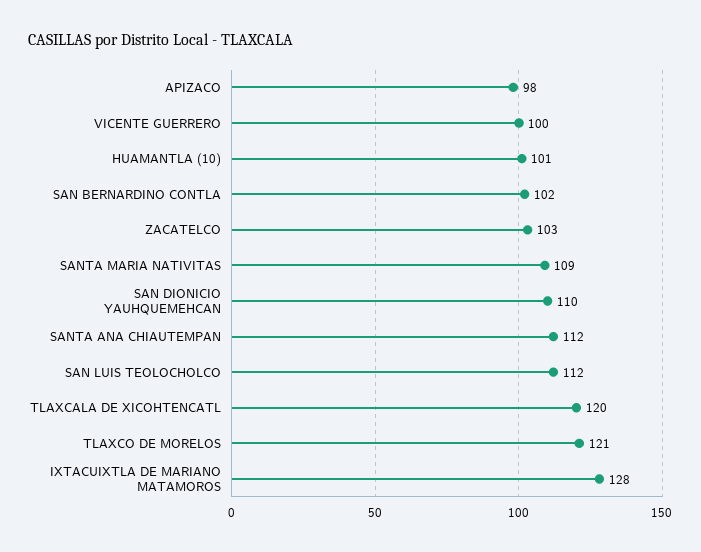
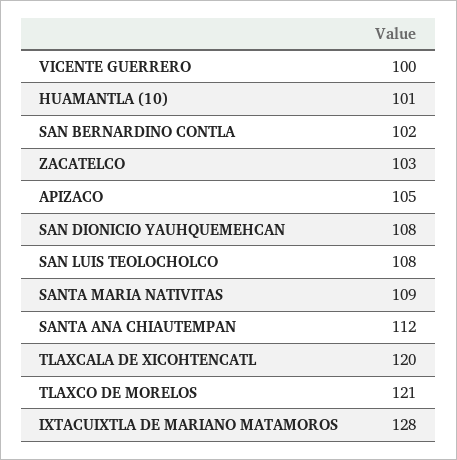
  {
-   "APIZACO": 98,
+   "APIZACO": 105,
    "VICENTE GUERRERO": 100,
    "HUAMANTLA (10)": 101,
    "SAN BERNARDINO CONTLA": 102,
    "ZACATELCO": 103,
    "SANTA MARIA NATIVITAS": 109,
-   "SAN DIONICIO YAUHQUEMEHCAN": 110,
+   "SAN DIONICIO YAUHQUEMEHCAN": 108,
    "SANTA ANA CHIAUTEMPAN": 112,
-   "SAN LUIS TEOLOCHOLCO": 112,
+   "SAN LUIS TEOLOCHOLCO": 108,
    "TLAXCALA DE XICOHTENCATL": 120,
    "TLAXCO DE MORELOS": 121,
    "IXTACUIXTLA DE MARIANO MATAMOROS": 128
  }

